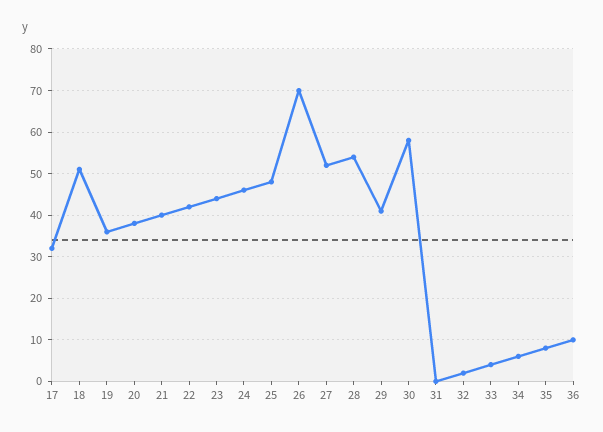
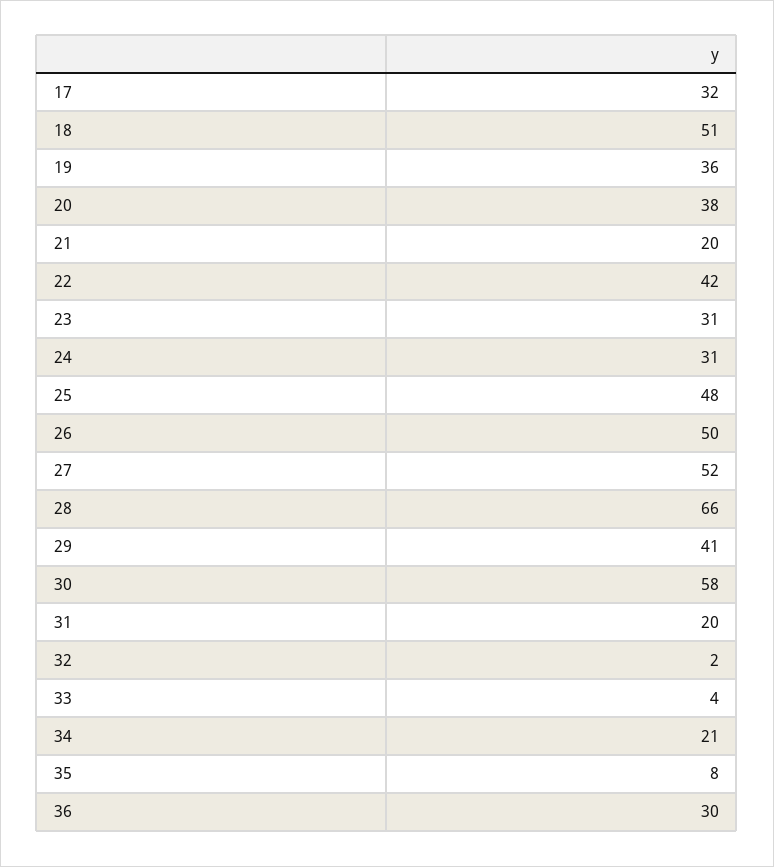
  {
    "17": 32,
    "18": 51,
    "19": 36,
    "20": 38,
-   "21": 40,
+   "21": 20,
    "22": 42,
-   "23": 45,
+   "23": 31,
-   "24": 45,
+   "24": 31,
    "25": 48,
-   "26": 70,
+   "26": 50,
    "27": 52,
-   "28": 55,
+   "28": 66,
    "29": 41,
    "30": 58,
-   "31": 0,
+   "31": 20,
    "32": 2,
    "33": 4,
-   "34": 5,
+   "34": 21,
    "35": 8,
-   "36": 10
+   "36": 30
  }

